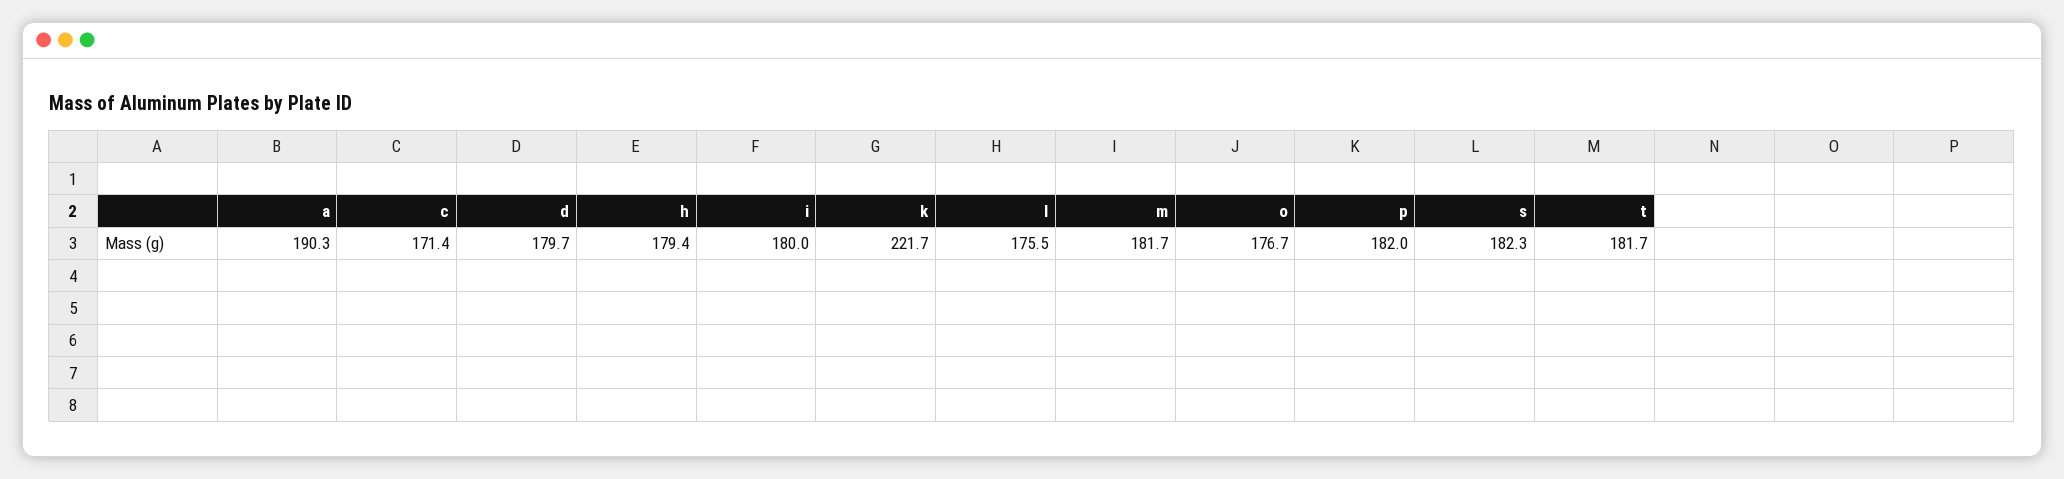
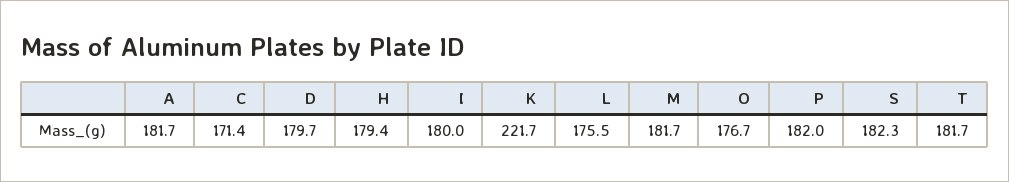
  {
-   "a": 190.3,
+   "a": 181.7,
    "c": 171.4,
    "d": 179.7,
    "h": 179.4,
    "i": 180,
    "k": 221.7,
    "l": 175.5,
    "m": 181.7,
    "o": 176.7,
    "p": 182,
    "s": 182.3,
    "t": 181.7
  }

